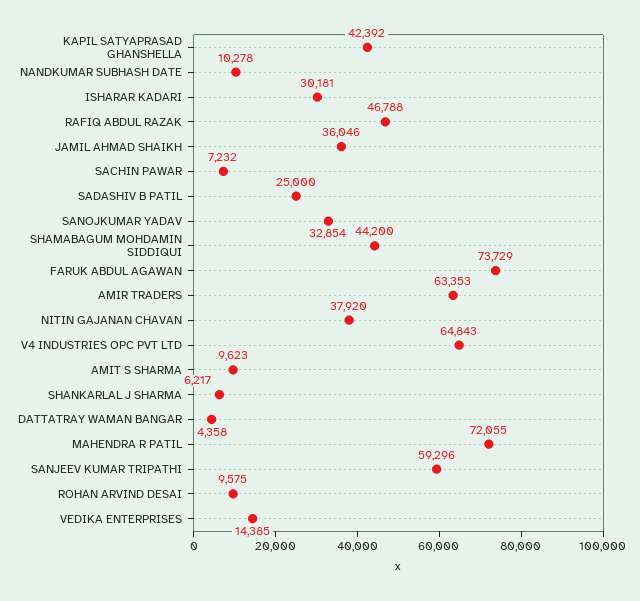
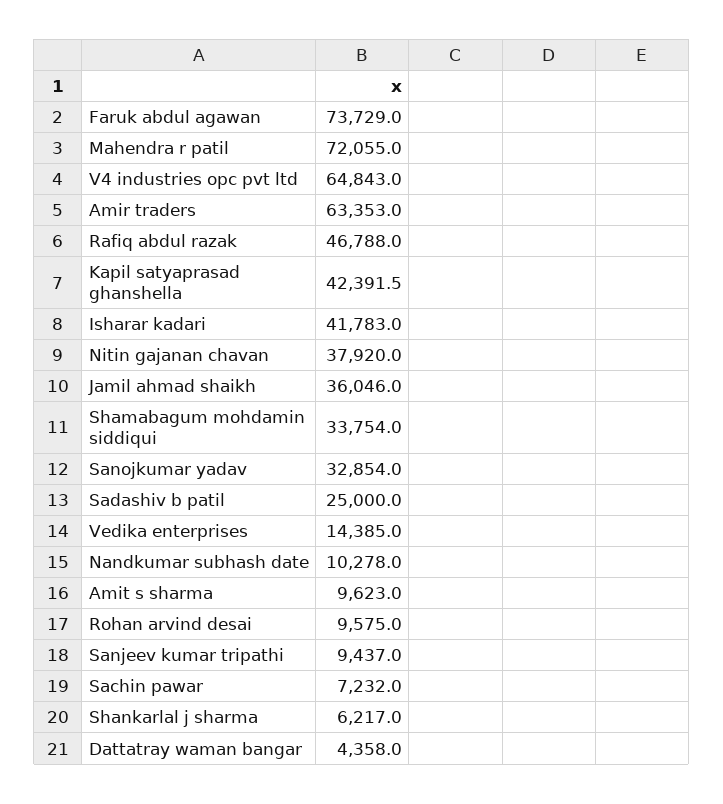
  {
    "KAPIL SATYAPRASAD GHANSHELLA": 42391.5,
    "NANDKUMAR SUBHASH DATE": 10278,
-   "ISHARAR KADARI": 30181,
+   "ISHARAR KADARI": 41783,
    "RAFIQ ABDUL RAZAK": 46788,
    "JAMIL AHMAD SHAIKH": 36046,
    "SACHIN PAWAR": 7232,
    "SADASHIV B PATIL": 25000,
    "SANOJKUMAR YADAV": 32854,
-   "SHAMABAGUM MOHDAMIN SIDDIQUI": 44200,
+   "SHAMABAGUM MOHDAMIN SIDDIQUI": 33754,
    "FARUK ABDUL AGAWAN": 73729,
    "AMIR TRADERS": 63353,
    "NITIN GAJANAN CHAVAN": 37920,
    "V4 INDUSTRIES OPC PVT LTD": 64843,
    "AMIT S SHARMA": 9623,
    "SHANKARLAL J SHARMA": 6217,
    "DATTATRAY WAMAN BANGAR": 4358,
    "MAHENDRA R PATIL": 72055,
-   "SANJEEV KUMAR TRIPATHI": 59296,
+   "SANJEEV KUMAR TRIPATHI": 9437,
    "ROHAN ARVIND DESAI": 9575,
    "VEDIKA ENTERPRISES": 14385
  }

